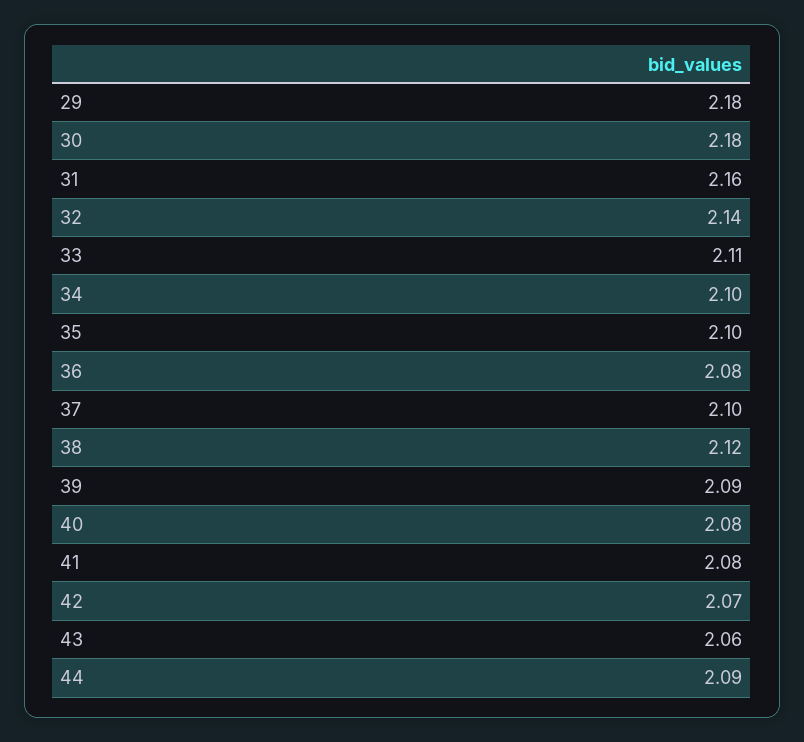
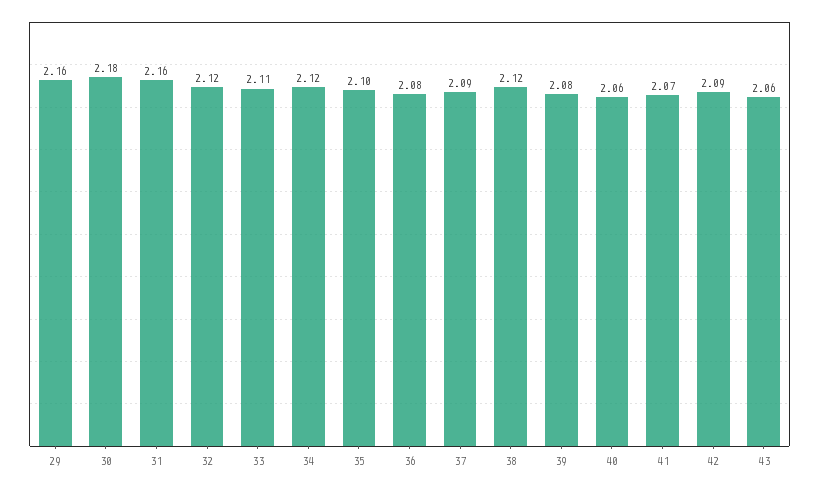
  {
-   "29": 2.18,
+   "29": 2.16,
    "30": 2.18,
    "31": 2.16,
-   "32": 2.14,
+   "32": 2.12,
    "33": 2.11,
-   "34": 2.1,
+   "34": 2.12,
    "35": 2.1,
    "36": 2.08,
-   "37": 2.1,
+   "37": 2.09,
    "38": 2.12,
-   "39": 2.09,
+   "39": 2.08,
-   "40": 2.08,
+   "40": 2.06,
-   "41": 2.08,
+   "41": 2.07,
-   "42": 2.07,
+   "42": 2.09,
-   "43": 2.06,
+   "43": 2.06
-   "44": 2.09
  }

